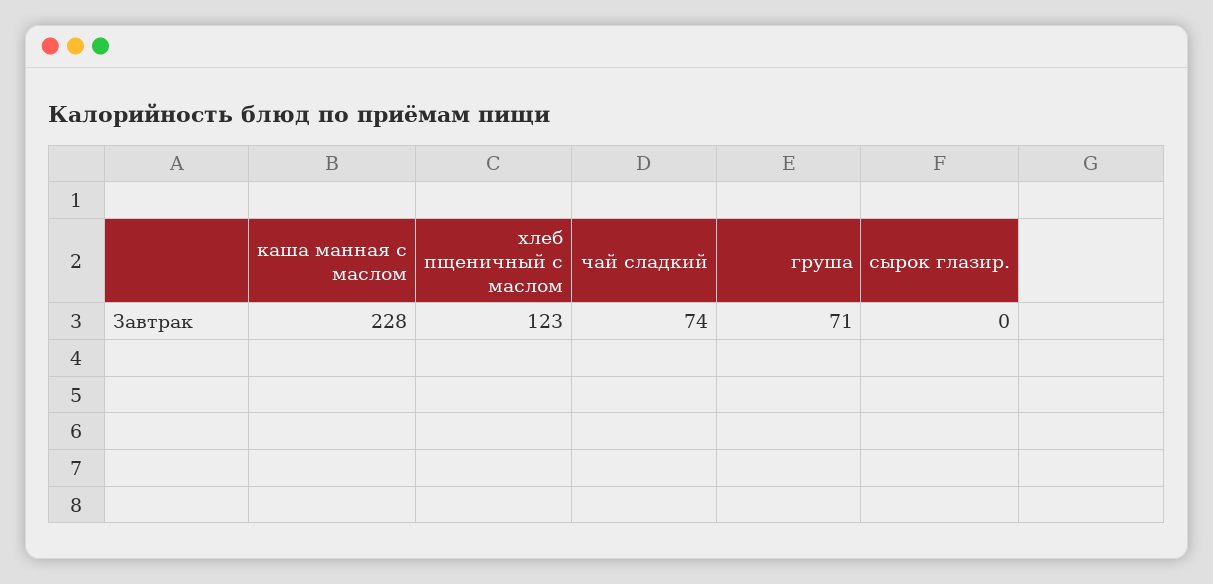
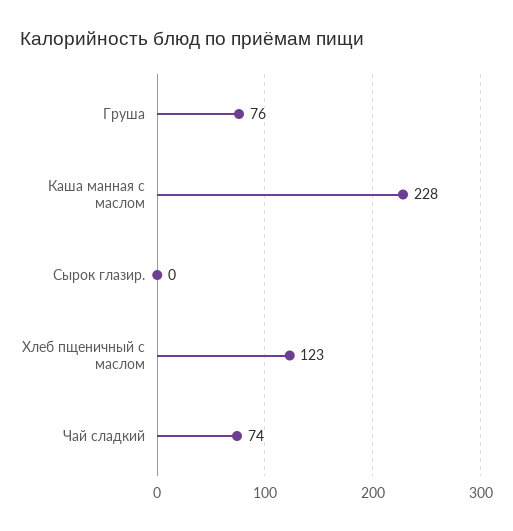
  {
    "каша манная с маслом": 228,
    "хлеб пщеничный с маслом": 123,
    "чай сладкий": 74,
-   "груша": 71,
+   "груша": 76,
    "сырок глазир.": 0
  }

